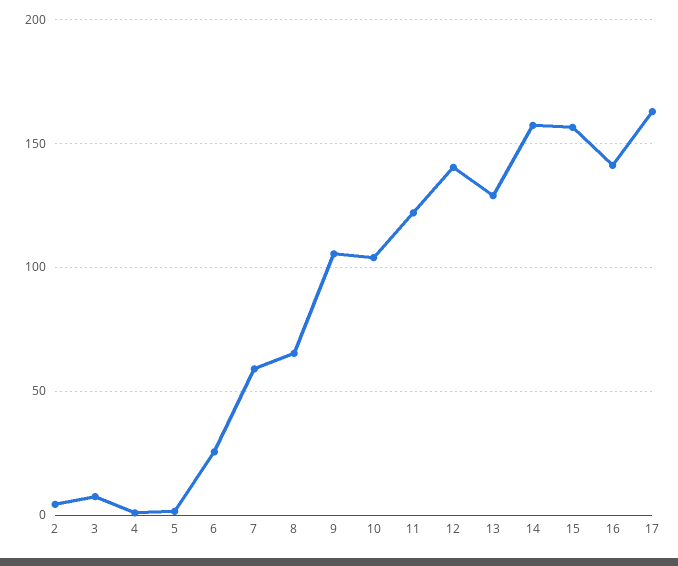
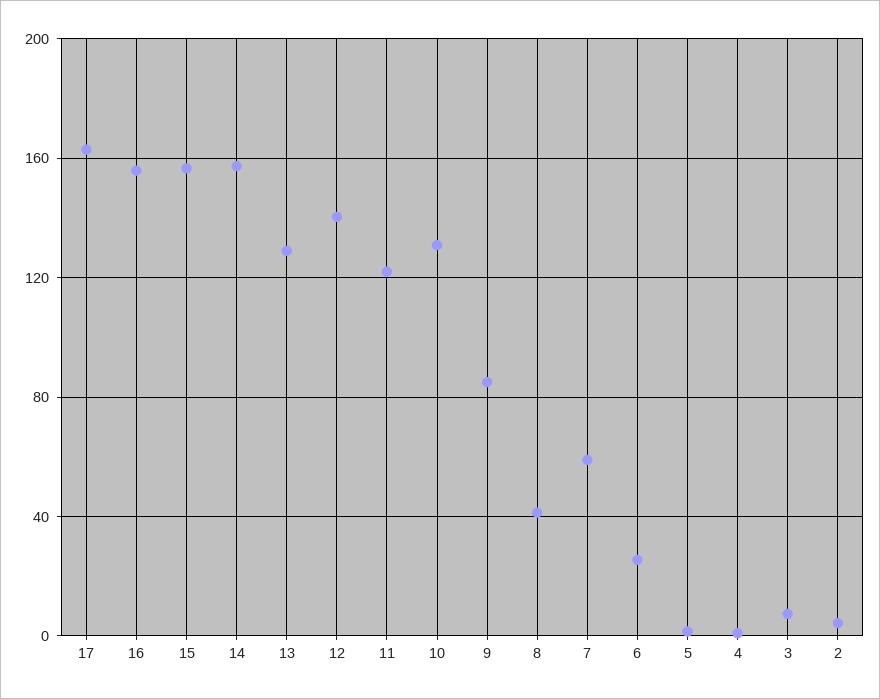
  {
    "2": 5,
    "3": 5,
    "4": 0,
    "5": 0,
    "6": 25,
    "7": 60,
-   "8": 65,
+   "8": 40,
-   "9": 105,
+   "9": 85,
-   "10": 105,
+   "10": 130,
    "11": 120,
    "12": 140,
    "13": 130,
    "14": 155,
    "15": 155,
-   "16": 140,
+   "16": 155,
    "17": 165
  }

